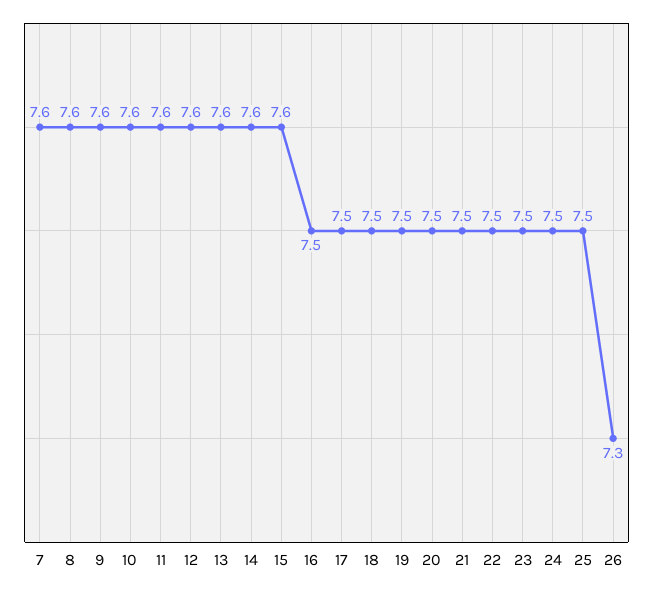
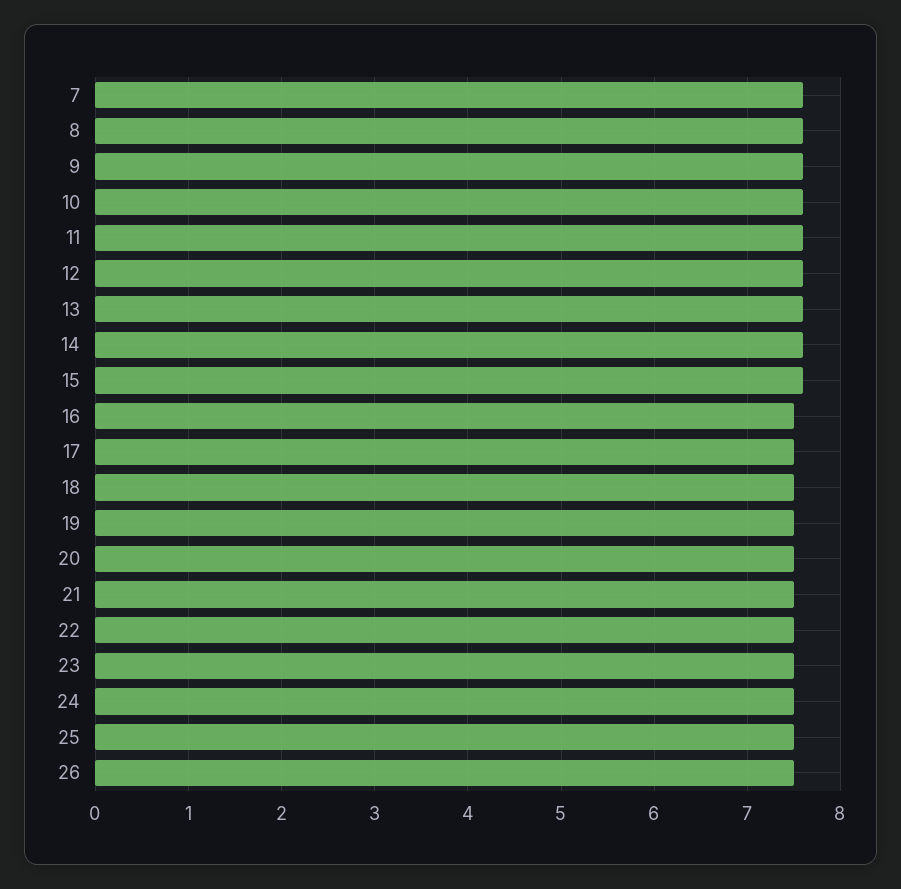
  {
    "7": 7.6,
    "8": 7.6,
    "9": 7.6,
    "10": 7.6,
    "11": 7.6,
    "12": 7.6,
    "13": 7.6,
    "14": 7.6,
    "15": 7.6,
    "16": 7.5,
    "17": 7.5,
    "18": 7.5,
    "19": 7.5,
    "20": 7.5,
    "21": 7.5,
    "22": 7.5,
    "23": 7.5,
    "24": 7.5,
    "25": 7.5,
-   "26": 7.3
+   "26": 7.5
  }

